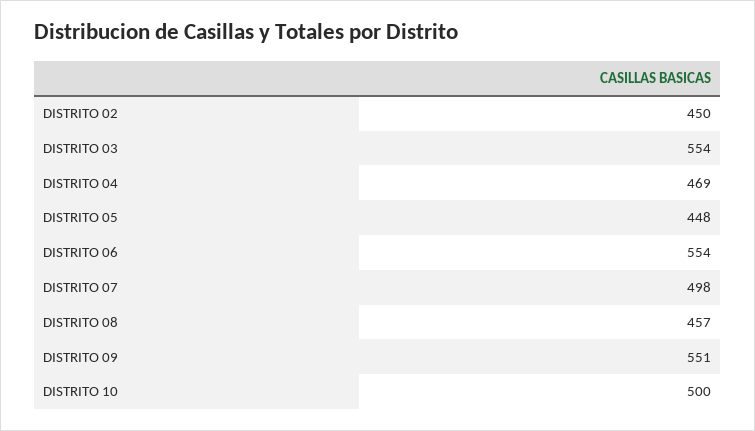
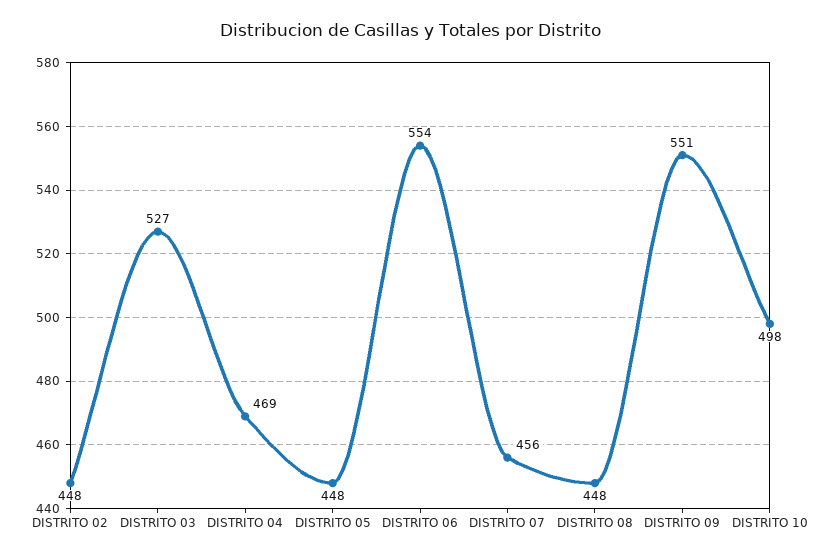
  {
-   "DISTRITO 02": 450,
+   "DISTRITO 02": 448,
-   "DISTRITO 03": 554,
+   "DISTRITO 03": 527,
    "DISTRITO 04": 469,
    "DISTRITO 05": 448,
    "DISTRITO 06": 554,
-   "DISTRITO 07": 498,
+   "DISTRITO 07": 456,
-   "DISTRITO 08": 457,
+   "DISTRITO 08": 448,
    "DISTRITO 09": 551,
-   "DISTRITO 10": 500
+   "DISTRITO 10": 498
  }

